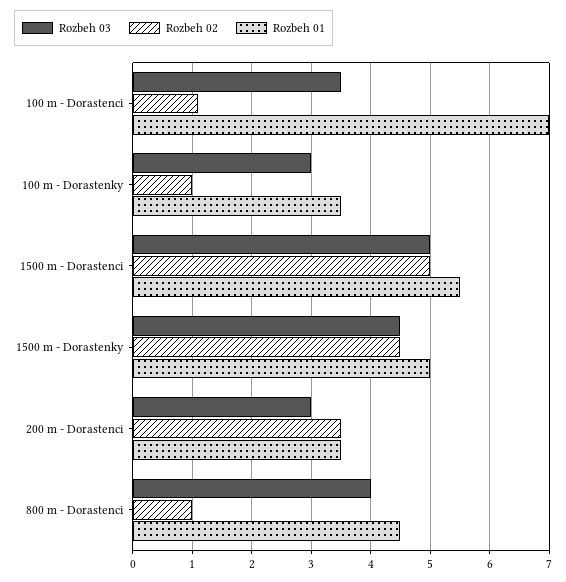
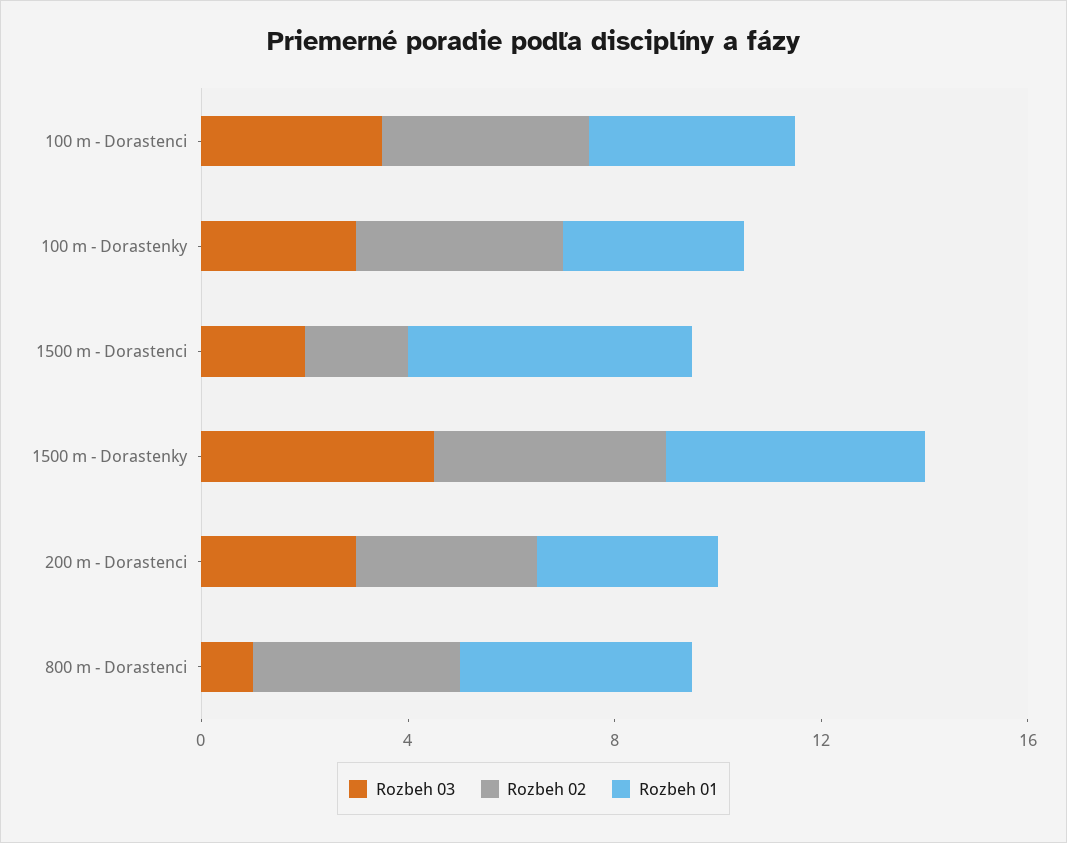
  {
    "Rozbeh 03": {
      "100 m - Dorastenci": 3.5,
      "100 m - Dorastenky": 3,
-     "1500 m - Dorastenci": 5,
+     "1500 m - Dorastenci": 2,
      "1500 m - Dorastenky": 4.5,
      "200 m - Dorastenci": 3,
-     "800 m - Dorastenci": 4
+     "800 m - Dorastenci": 1
    },
    "Rozbeh 02": {
-     "100 m - Dorastenci": 1,
+     "100 m - Dorastenci": 4,
-     "100 m - Dorastenky": 1,
+     "100 m - Dorastenky": 4,
-     "1500 m - Dorastenci": 5,
+     "1500 m - Dorastenci": 2,
      "1500 m - Dorastenky": 4.5,
      "200 m - Dorastenci": 3.5,
-     "800 m - Dorastenci": 1
+     "800 m - Dorastenci": 4
    },
    "Rozbeh 01": {
-     "100 m - Dorastenci": 7,
+     "100 m - Dorastenci": 4,
      "100 m - Dorastenky": 3.5,
      "1500 m - Dorastenci": 5.5,
      "1500 m - Dorastenky": 5,
      "200 m - Dorastenci": 3.5,
      "800 m - Dorastenci": 4.5
    }
  }

